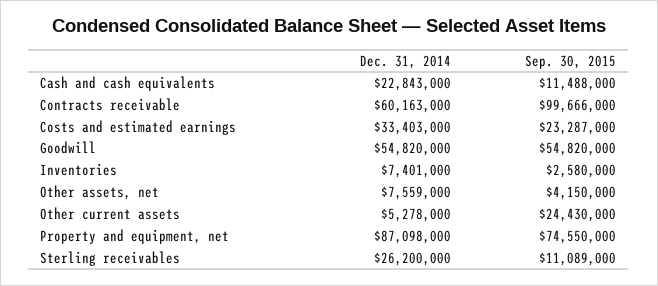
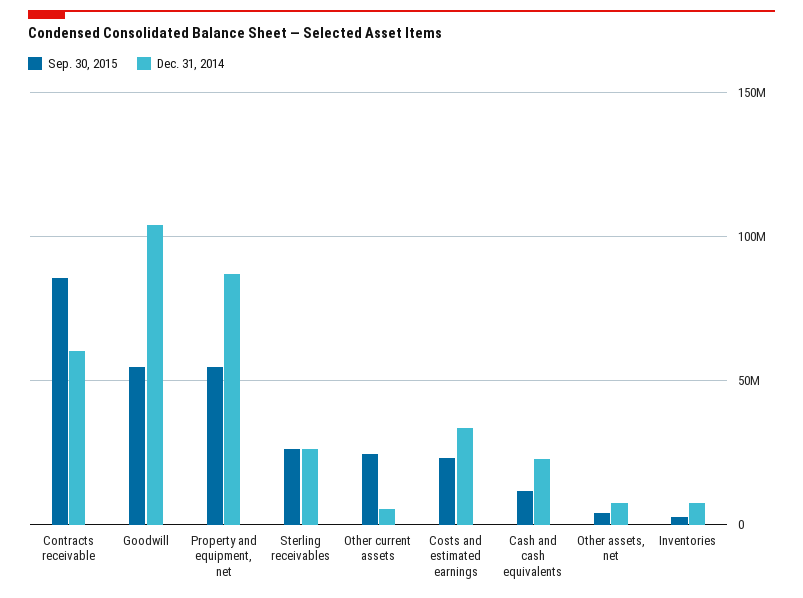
  {
    "Dec. 31, 2014": {
      "Cash and cash equivalents": 22843000,
      "Contracts receivable": 60163000,
      "Costs and estimated earnings": 33403000,
-     "Goodwill": 54820000,
+     "Goodwill": 105000000,
      "Inventories": 7401000,
      "Other assets, net": 7559000,
      "Other current assets": 5278000,
      "Property and equipment, net": 87098000,
      "Sterling receivables": 26200000
    },
    "Sep. 30, 2015": {
      "Cash and cash equivalents": 11488000,
-     "Contracts receivable": 99666000,
+     "Contracts receivable": 85000000,
      "Costs and estimated earnings": 23287000,
      "Goodwill": 54820000,
      "Inventories": 2580000,
      "Other assets, net": 4150000,
      "Other current assets": 24430000,
-     "Property and equipment, net": 74550000,
+     "Property and equipment, net": 55000000,
-     "Sterling receivables": 11089000
+     "Sterling receivables": 25000000
    }
  }

